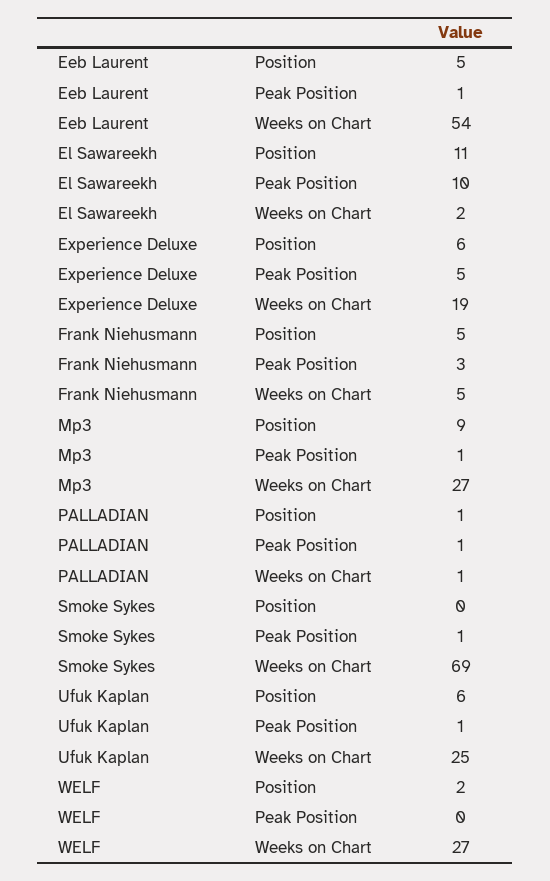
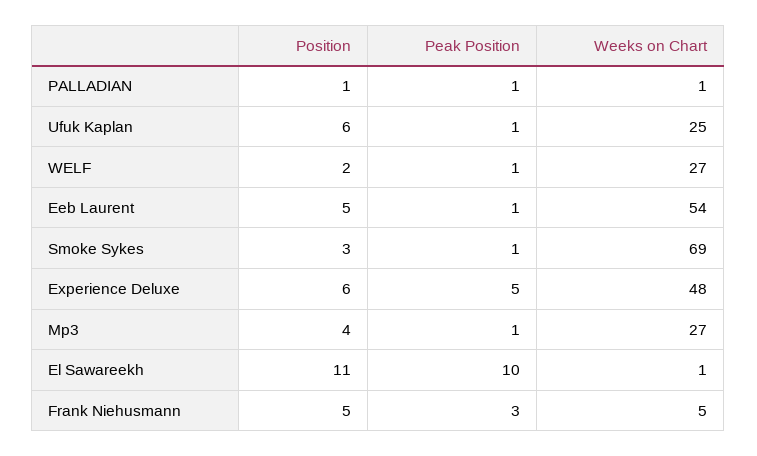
  {
    "Eeb Laurent": {
      "Position": 5,
      "Peak Position": 1,
      "Weeks on Chart": 54
    },
    "El Sawareekh": {
      "Position": 11,
      "Peak Position": 10,
-     "Weeks on Chart": 2
+     "Weeks on Chart": 1
    },
    "Experience Deluxe": {
      "Position": 6,
      "Peak Position": 5,
-     "Weeks on Chart": 19
+     "Weeks on Chart": 48
    },
    "Frank Niehusmann": {
      "Position": 5,
      "Peak Position": 3,
      "Weeks on Chart": 5
    },
    "Mp3": {
-     "Position": 9,
+     "Position": 4,
      "Peak Position": 1,
      "Weeks on Chart": 27
    },
    "PALLADIAN": {
      "Position": 1,
      "Peak Position": 1,
      "Weeks on Chart": 1
    },
    "Smoke Sykes": {
-     "Position": 0,
+     "Position": 3,
      "Peak Position": 1,
      "Weeks on Chart": 69
    },
    "Ufuk Kaplan": {
      "Position": 6,
      "Peak Position": 1,
      "Weeks on Chart": 25
    },
    "WELF": {
      "Position": 2,
-     "Peak Position": 0,
+     "Peak Position": 1,
      "Weeks on Chart": 27
    }
  }

